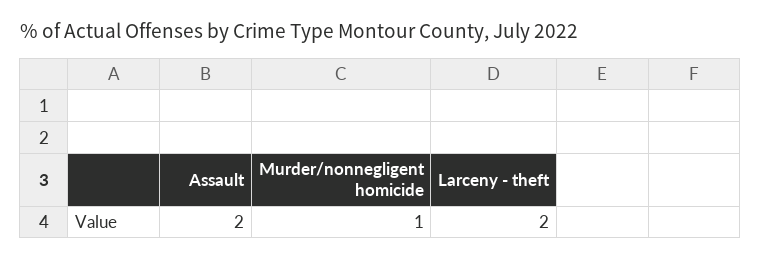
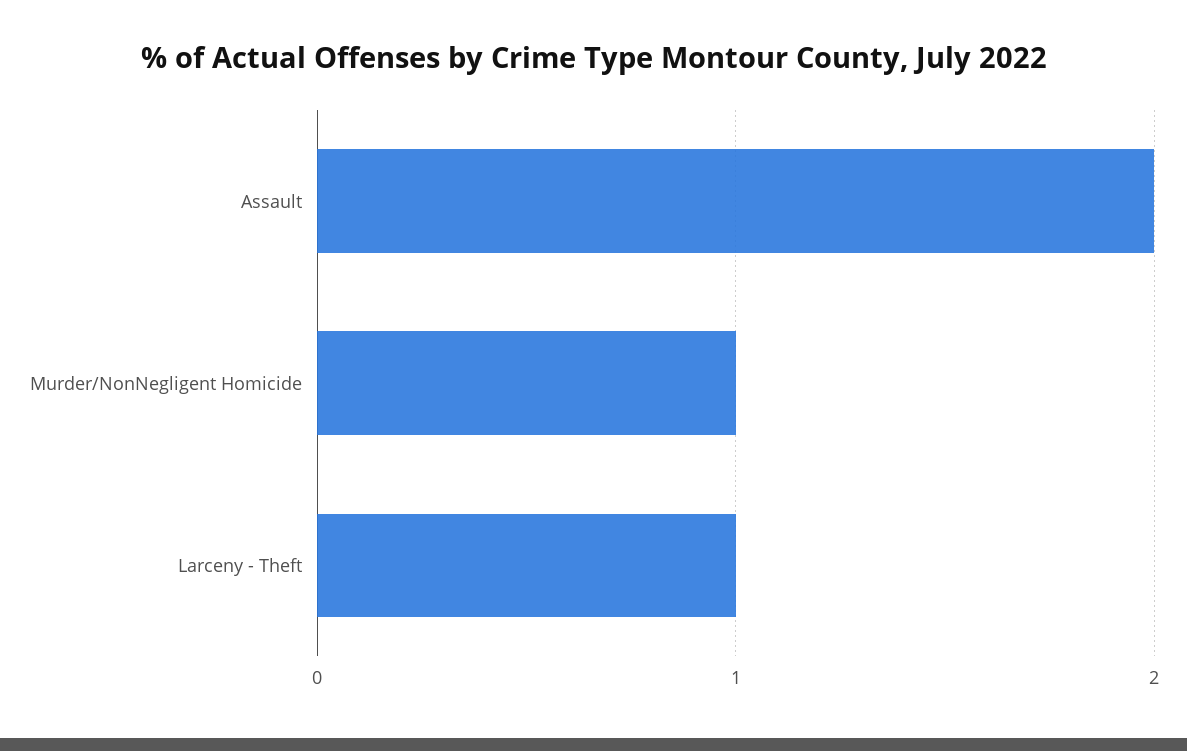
  {
    "Assault": 2,
    "Murder/nonnegligent homicide": 1,
-   "Larceny - theft": 2
+   "Larceny - theft": 1
  }

